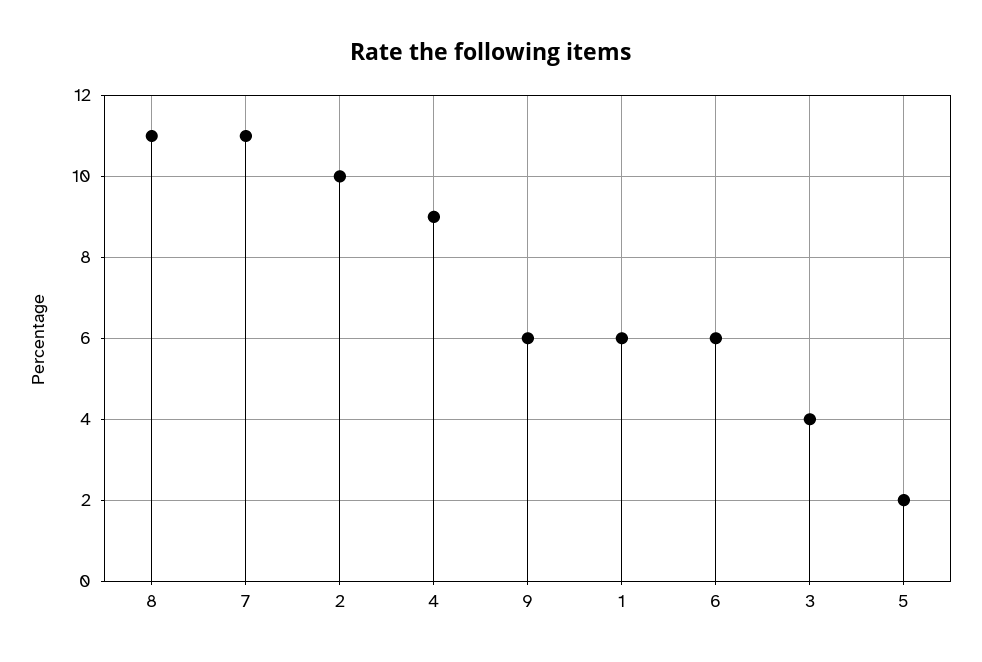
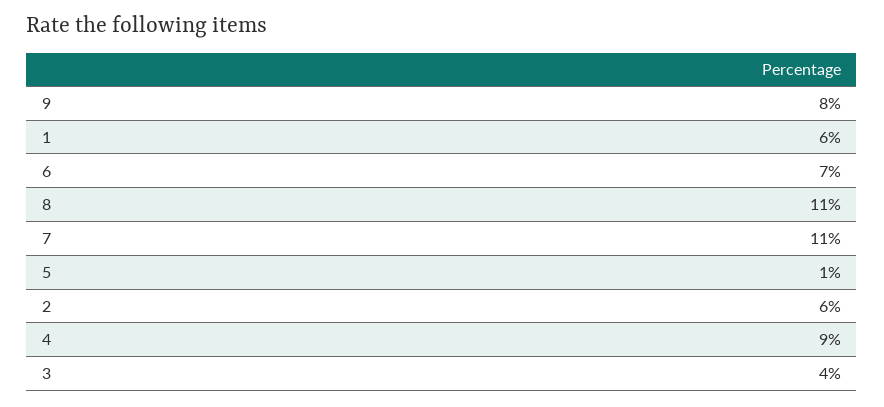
  {
    "8": 11,
    "7": 11,
-   "2": 10,
+   "2": 6,
    "4": 9,
-   "9": 6,
+   "9": 8,
    "1": 6,
-   "6": 6,
+   "6": 7,
    "3": 4,
-   "5": 2
+   "5": 1
  }

